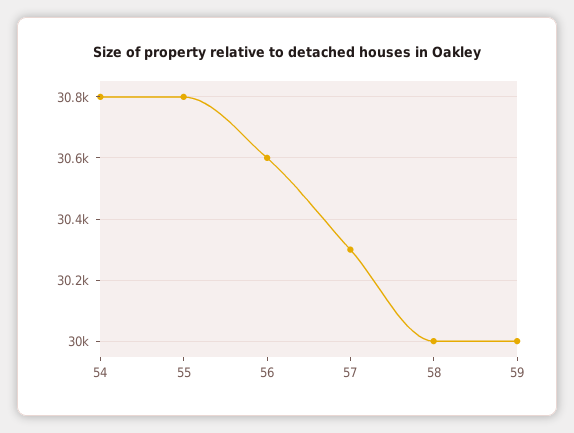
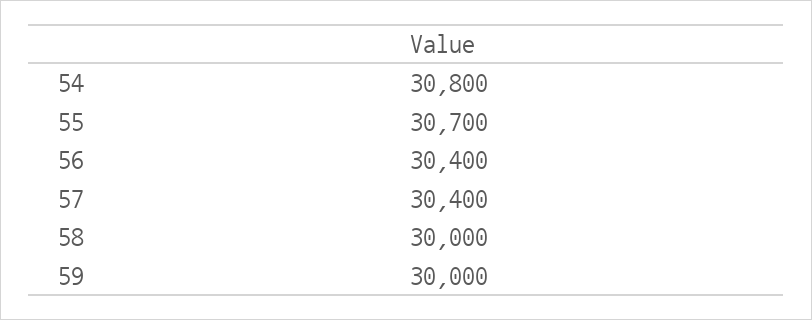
  {
    "54": 30800,
-   "55": 30800,
+   "55": 30700,
-   "56": 30600,
+   "56": 30400,
-   "57": 30300,
+   "57": 30400,
    "58": 30000,
    "59": 30000
  }

